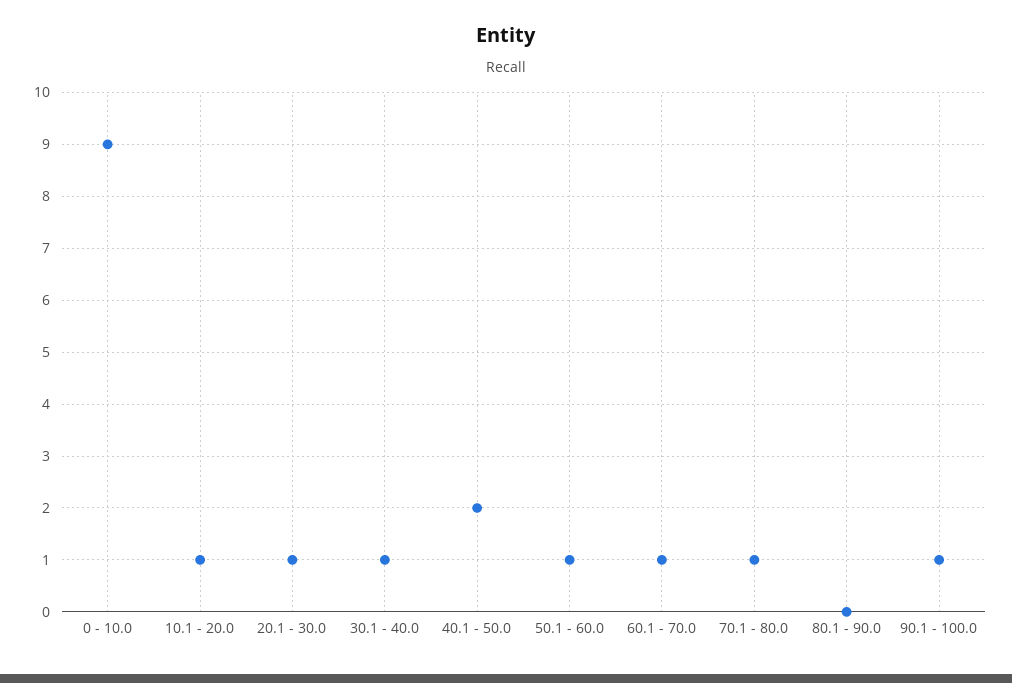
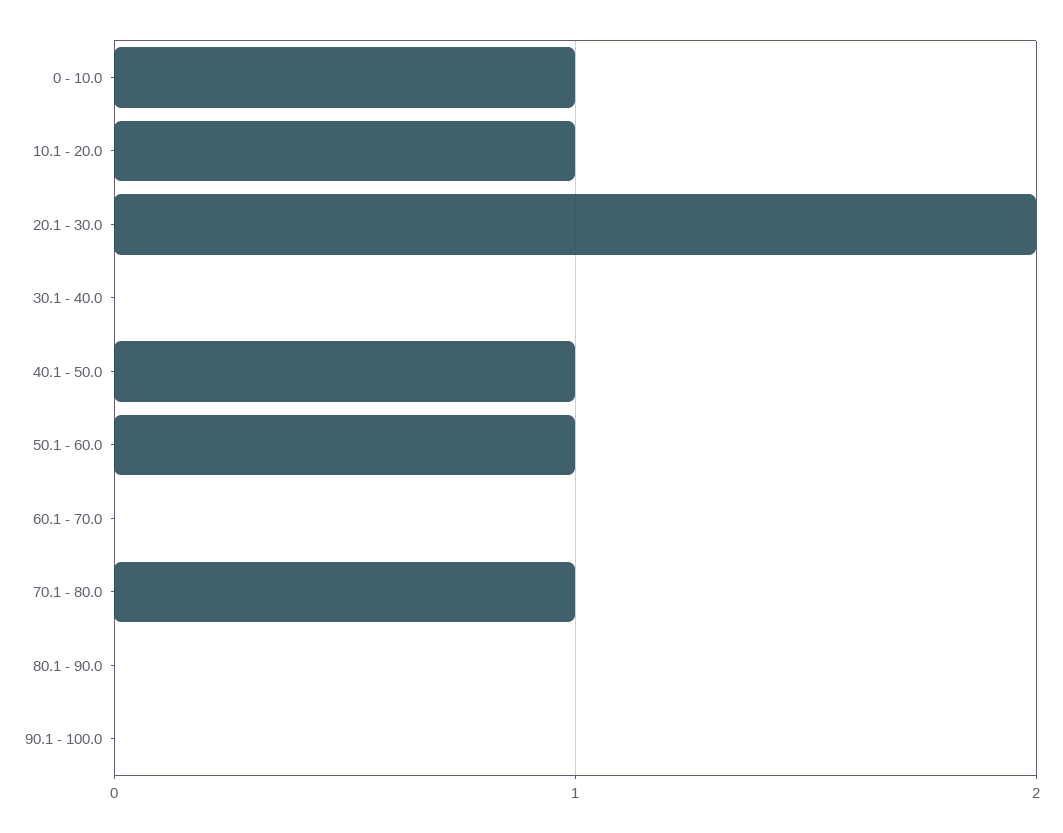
  {
-   "0 - 10.0": 9,
+   "0 - 10.0": 1,
    "10.1 - 20.0": 1,
-   "20.1 - 30.0": 1,
+   "20.1 - 30.0": 2,
-   "30.1 - 40.0": 1,
+   "30.1 - 40.0": 0,
-   "40.1 - 50.0": 2,
+   "40.1 - 50.0": 1,
    "50.1 - 60.0": 1,
-   "60.1 - 70.0": 1,
+   "60.1 - 70.0": 0,
    "70.1 - 80.0": 1,
    "80.1 - 90.0": 0,
-   "90.1 - 100.0": 1
+   "90.1 - 100.0": 0
  }

